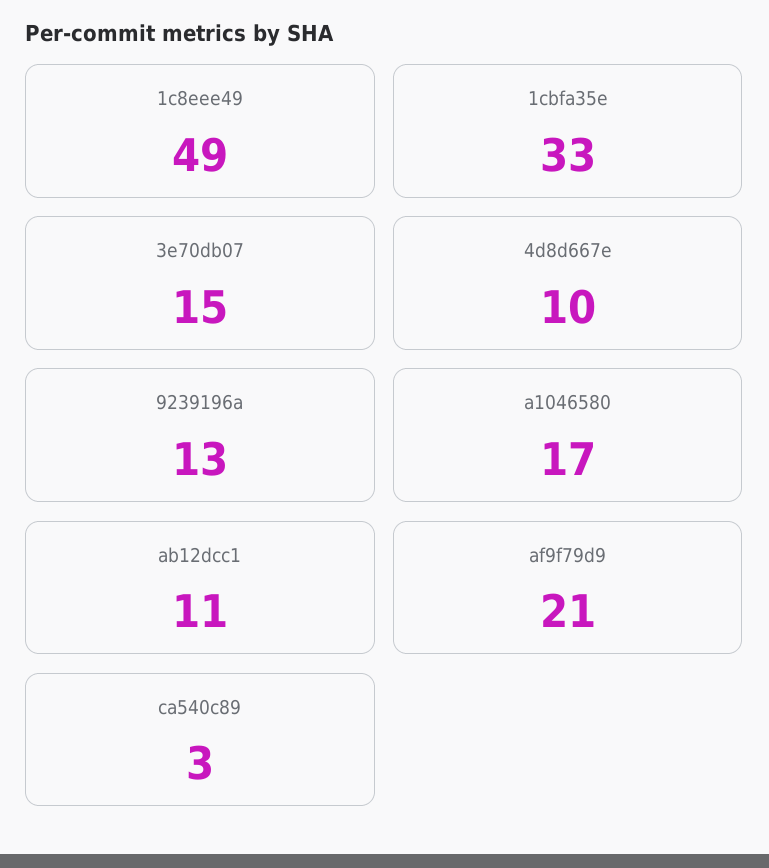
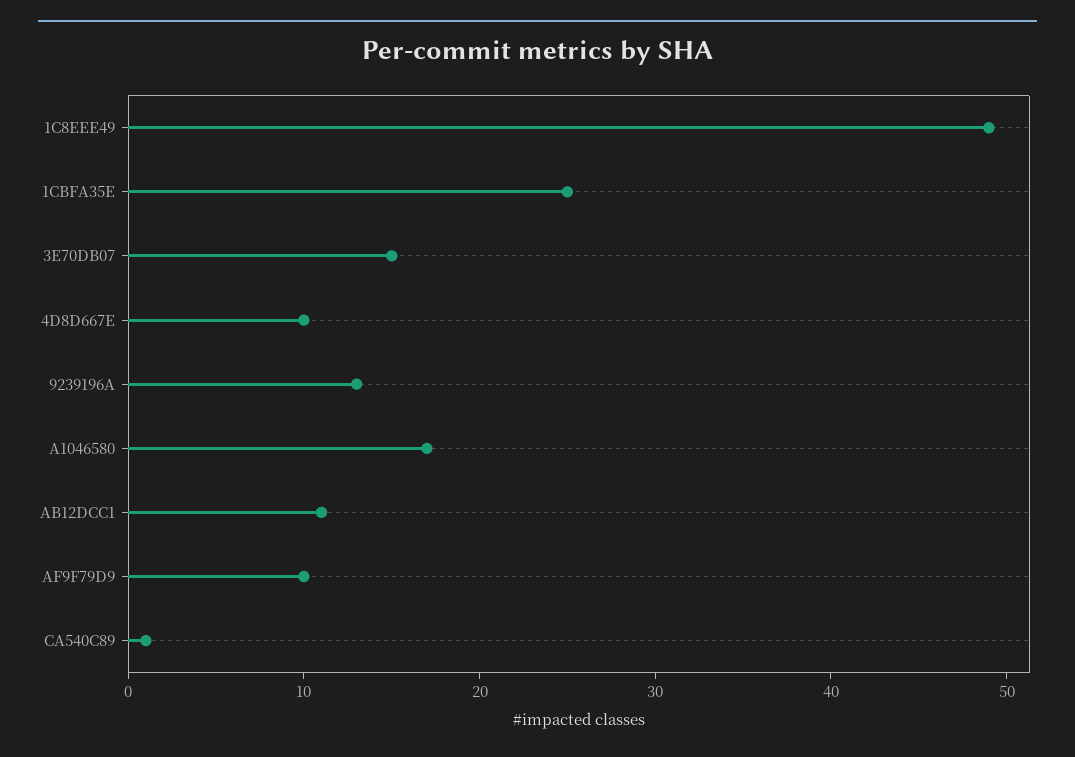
  {
    "1c8eee49": 49,
-   "1cbfa35e": 33,
+   "1cbfa35e": 25,
    "3e70db07": 15,
    "4d8d667e": 10,
    "9239196a": 13,
    "a1046580": 17,
    "ab12dcc1": 11,
-   "af9f79d9": 21,
+   "af9f79d9": 10,
-   "ca540c89": 3
+   "ca540c89": 1
  }

